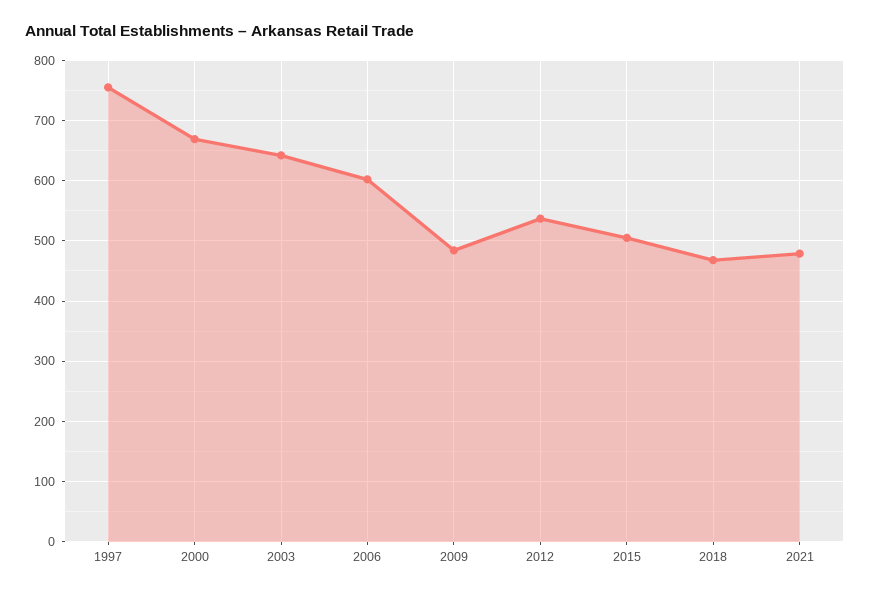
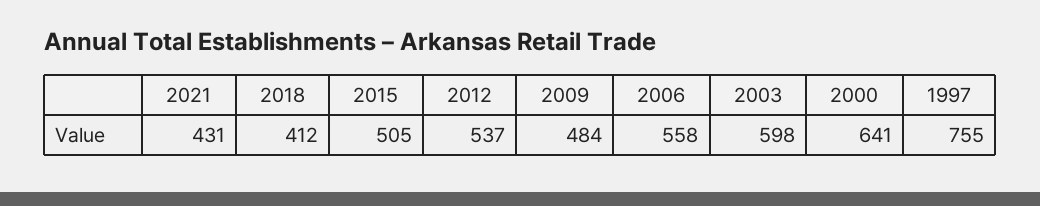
  {
    "1997": 755,
-   "2000": 670,
+   "2000": 641,
-   "2003": 640,
+   "2003": 598,
-   "2006": 600,
+   "2006": 558,
    "2009": 484,
    "2012": 537,
    "2015": 505,
-   "2018": 470,
+   "2018": 412,
-   "2021": 480
+   "2021": 431
  }

